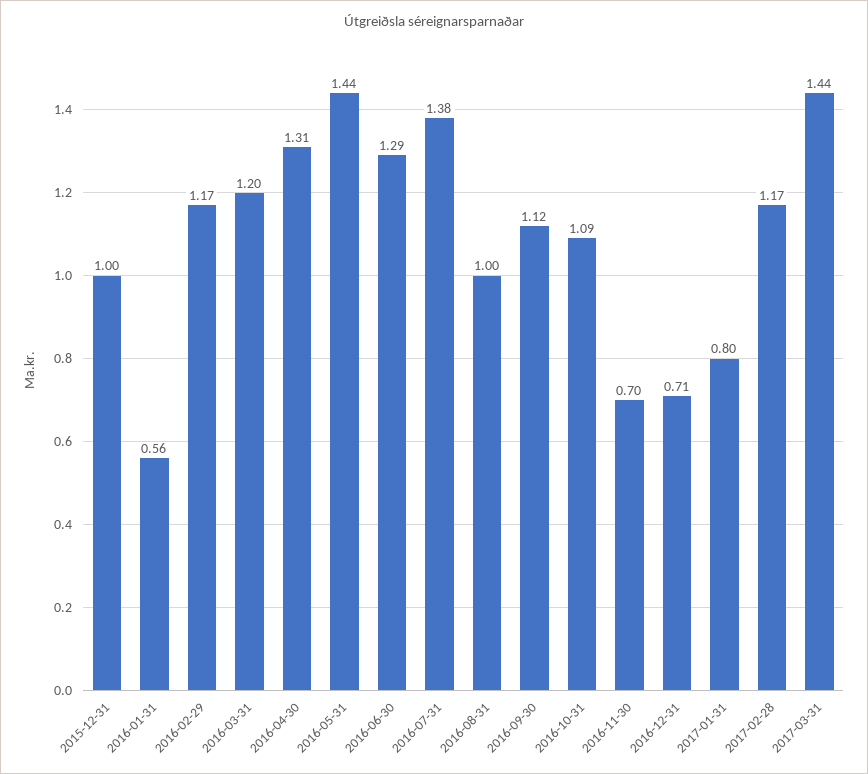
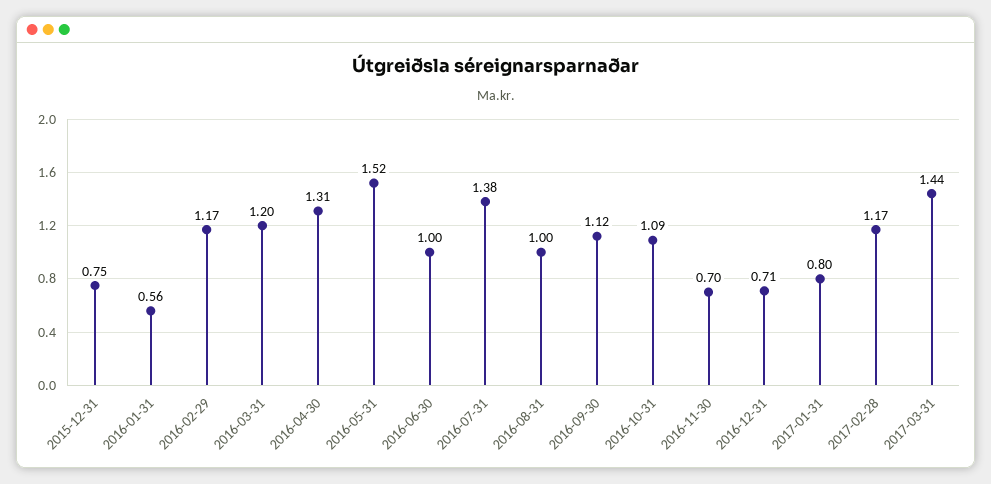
  {
-   "2015-12-31": 1,
+   "2015-12-31": 0.75,
    "2016-01-31": 0.56,
    "2016-02-29": 1.17,
    "2016-03-31": 1.2,
    "2016-04-30": 1.31,
-   "2016-05-31": 1.44,
+   "2016-05-31": 1.52,
-   "2016-06-30": 1.29,
+   "2016-06-30": 1,
    "2016-07-31": 1.38,
    "2016-08-31": 1,
    "2016-09-30": 1.12,
    "2016-10-31": 1.09,
    "2016-11-30": 0.7,
    "2016-12-31": 0.71,
    "2017-01-31": 0.8,
    "2017-02-28": 1.17,
    "2017-03-31": 1.44
  }

